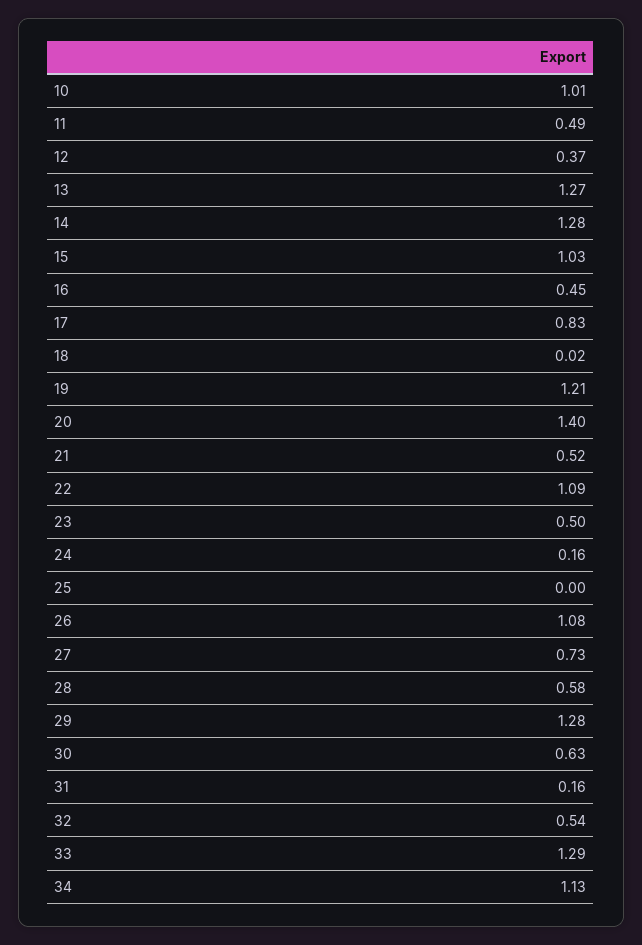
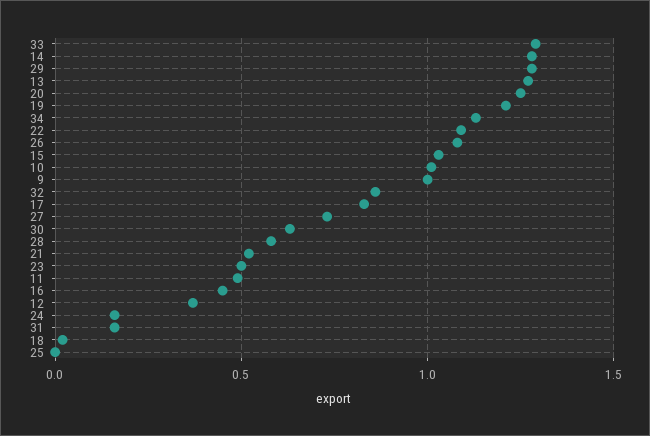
  {
    "10": 1.01,
    "11": 0.49,
    "12": 0.37,
    "13": 1.27,
    "14": 1.28,
    "15": 1.03,
    "16": 0.45,
    "17": 0.83,
    "18": 0.02,
    "19": 1.21,
-   "20": 1.4,
+   "20": 1.25,
    "21": 0.52,
    "22": 1.09,
    "23": 0.5,
    "24": 0.16,
    "25": 0,
    "26": 1.08,
    "27": 0.73,
    "28": 0.58,
    "29": 1.28,
    "30": 0.63,
    "31": 0.16,
-   "32": 0.54,
+   "32": 0.85,
    "33": 1.29,
-   "34": 1.13
+   "34": 1.13,
+   "9": 1
  }

